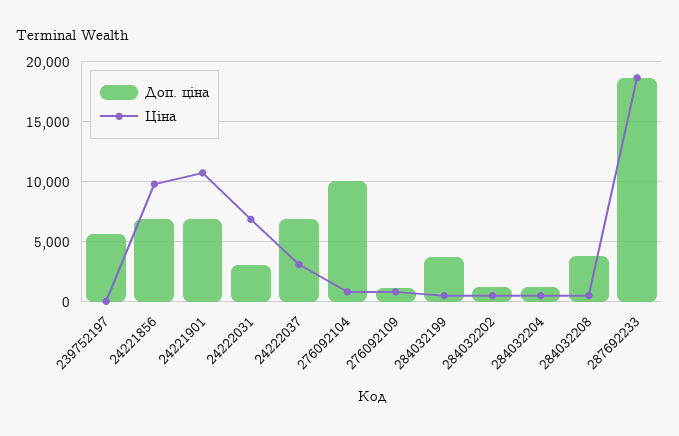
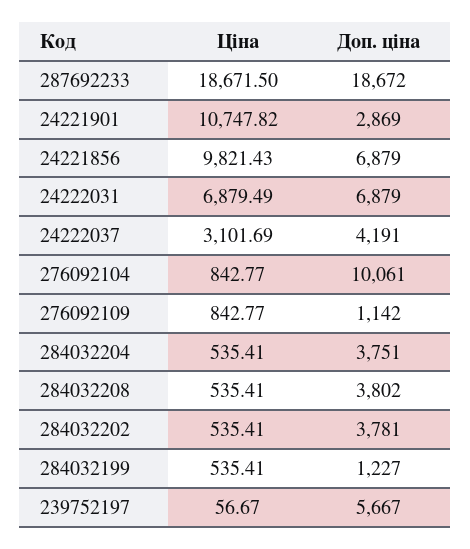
  {
    "Доп. ціна": {
      "239752197": 5667,
      "24221856": 6879,
-     "24221901": 7000,
+     "24221901": 2869,
-     "24222031": 3000,
+     "24222031": 6879,
-     "24222037": 7000,
+     "24222037": 4191,
      "276092104": 10061,
      "276092109": 1142,
-     "284032199": 4000,
+     "284032199": 1227,
-     "284032202": 1000,
+     "284032202": 3781,
-     "284032204": 1000,
+     "284032204": 3751,
      "284032208": 3802,
      "287692233": 18672
    },
    "Ціна": {
      "239752197": 56.67,
      "24221856": 9821.43,
      "24221901": 10747.82,
      "24222031": 6879.49,
      "24222037": 3101.69,
      "276092104": 842.77,
      "276092109": 842.77,
      "284032199": 535.41,
      "284032202": 535.41,
      "284032204": 535.41,
      "284032208": 535.41,
      "287692233": 18671.5
    }
  }

